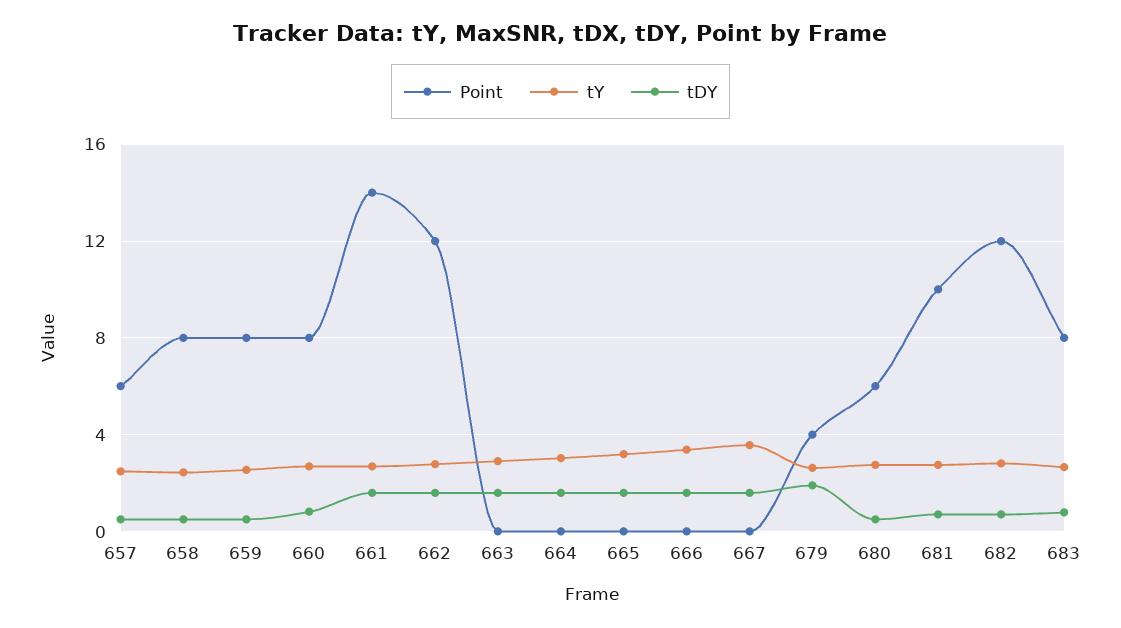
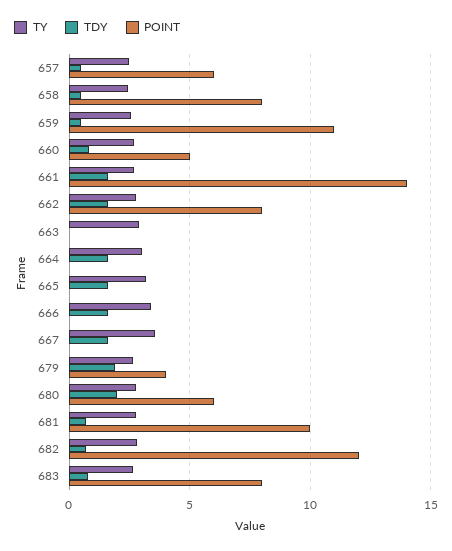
  {
    "Point": {
      "657": 6,
      "658": 8,
-     "659": 8,
+     "659": 11,
-     "660": 8,
+     "660": 5,
      "661": 14,
-     "662": 12,
+     "662": 8,
      "663": 0,
      "664": 0,
      "665": 0,
      "666": 0,
      "667": 0,
      "679": 4,
      "680": 6,
      "681": 10,
      "682": 12,
      "683": 8
    },
    "tY": {
      "657": 2.5,
      "658": 2.5,
      "659": 2.5,
      "660": 2.5,
      "661": 2.5,
      "662": 3,
      "663": 3,
      "664": 3,
      "665": 3,
      "666": 3.5,
      "667": 3.5,
      "679": 2.5,
      "680": 3,
      "681": 3,
      "682": 3,
      "683": 2.5
    },
    "tDY": {
      "657": 0.5,
      "658": 0.5,
      "659": 0.5,
      "660": 1,
      "661": 1.5,
      "662": 1.5,
-     "663": 1.5,
+     "663": 0,
      "664": 1.5,
      "665": 1.5,
      "666": 1.5,
      "667": 1.5,
      "679": 2,
-     "680": 0.5,
+     "680": 2,
      "681": 0.5,
      "682": 0.5,
      "683": 1
    }
  }

